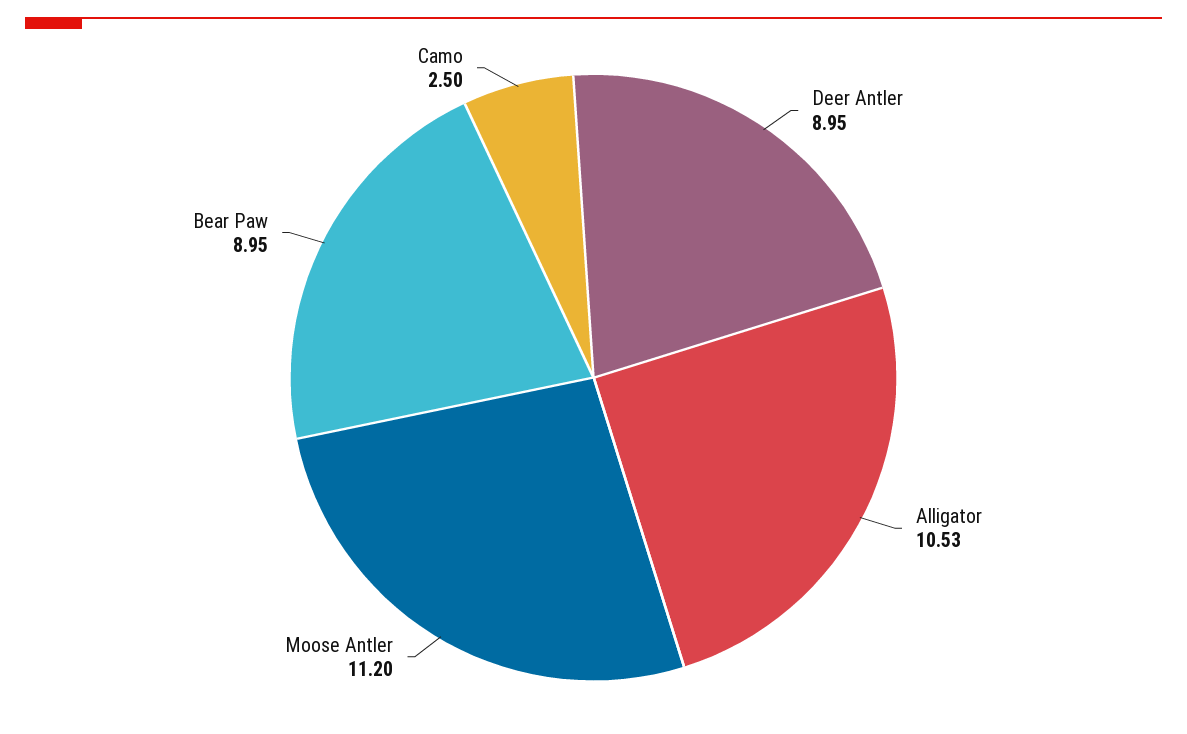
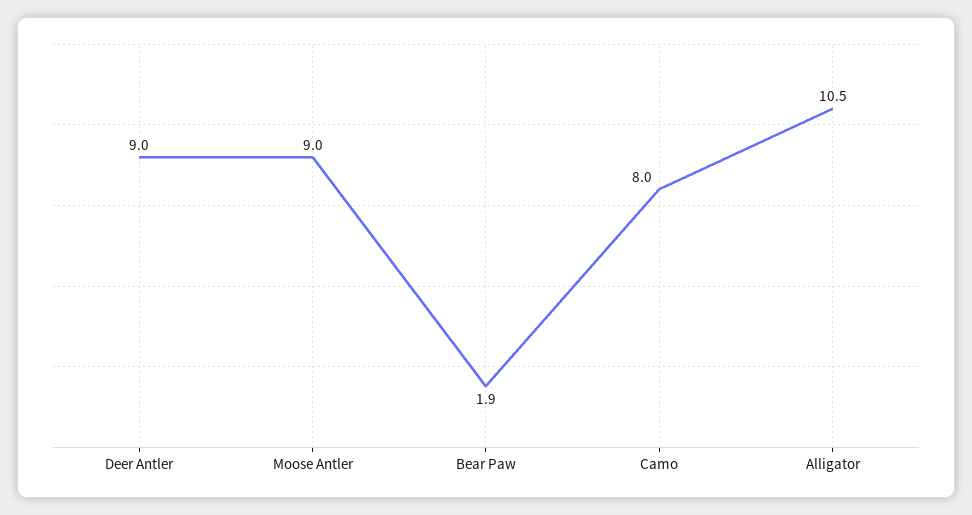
  {
    "Deer Antler": 8.95,
    "Alligator": 10.53,
-   "Moose Antler": 11.2,
+   "Moose Antler": 9,
-   "Bear Paw": 8.95,
+   "Bear Paw": 1.9,
-   "Camo": 2.5
+   "Camo": 8
  }

